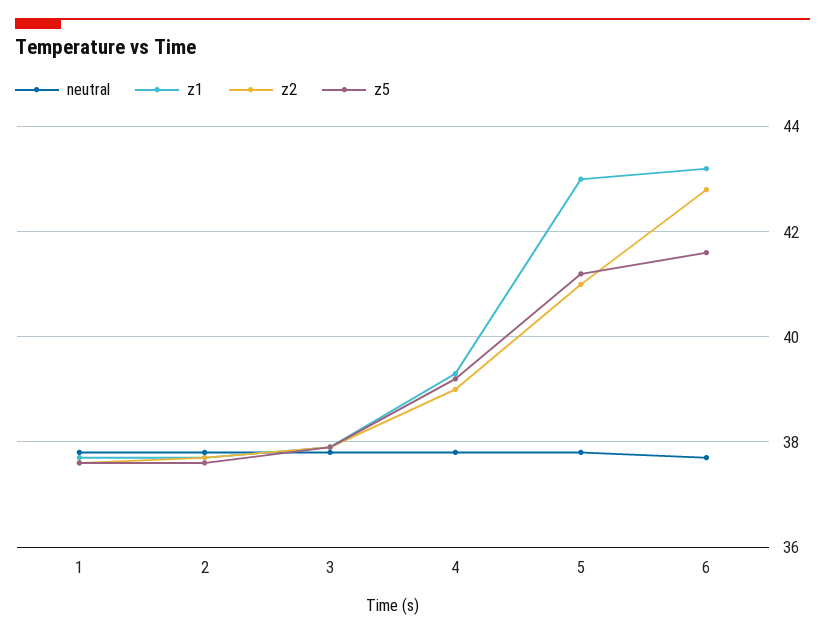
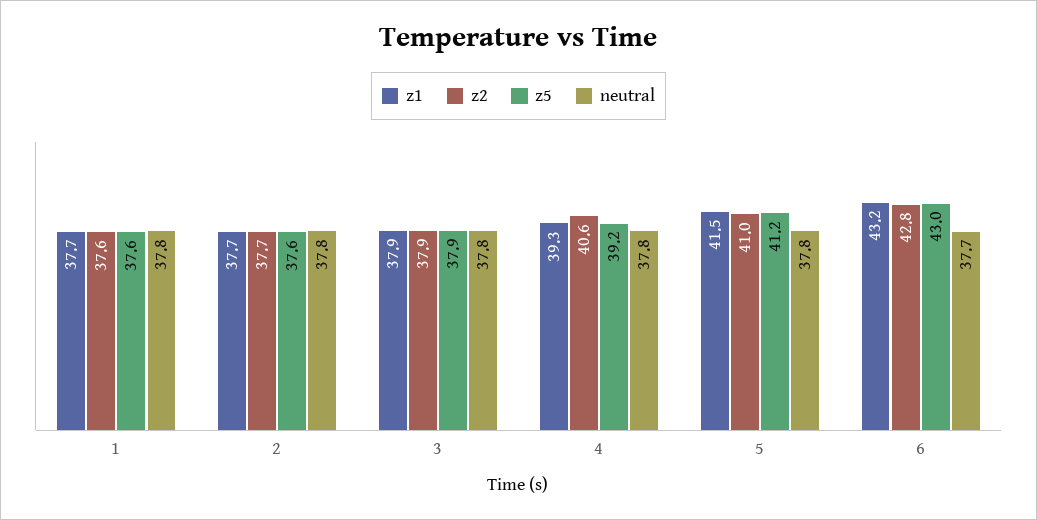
  {
    "neutral": {
      "1": 37.8,
      "2": 37.8,
      "3": 37.8,
      "4": 37.8,
      "5": 37.8,
      "6": 37.7
    },
    "z1": {
      "1": 37.7,
      "2": 37.7,
      "3": 37.9,
      "4": 39.3,
-     "5": 43,
+     "5": 41.5,
      "6": 43.2
    },
    "z2": {
      "1": 37.6,
      "2": 37.7,
      "3": 37.9,
-     "4": 39,
+     "4": 40.6,
      "5": 41,
      "6": 42.8
    },
    "z5": {
      "1": 37.6,
      "2": 37.6,
      "3": 37.9,
      "4": 39.2,
      "5": 41.2,
-     "6": 41.5
+     "6": 43
    }
  }

